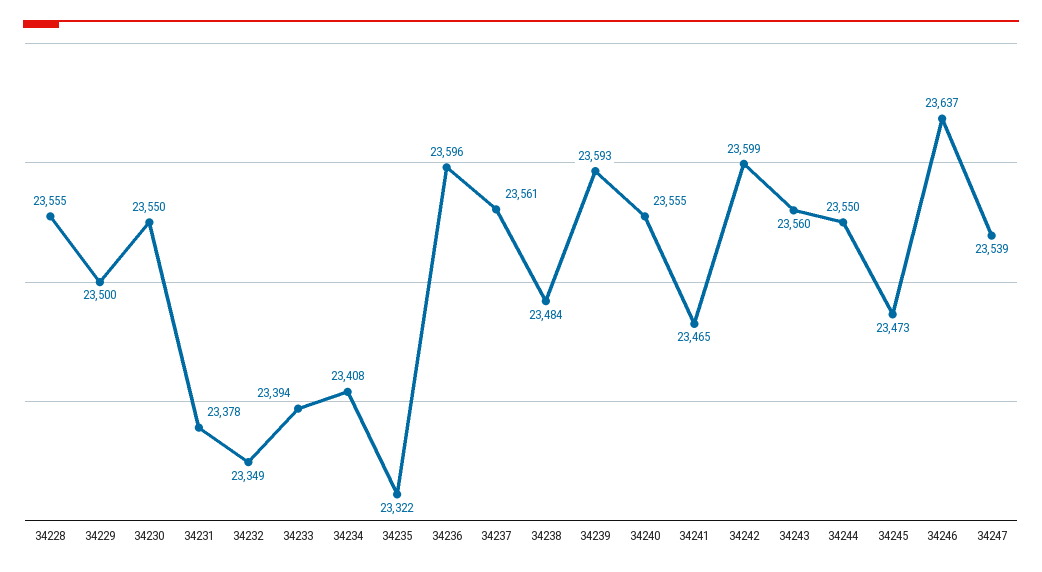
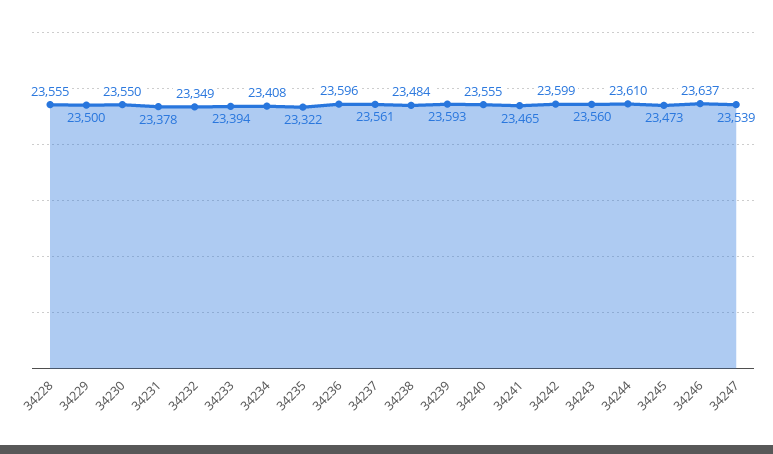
  {
    "34228": 23555,
    "34229": 23500,
    "34230": 23550,
    "34231": 23378,
    "34232": 23349,
    "34233": 23394,
    "34234": 23408,
    "34235": 23322,
    "34236": 23596,
    "34237": 23561,
    "34238": 23484,
    "34239": 23593,
    "34240": 23555,
    "34241": 23465,
    "34242": 23599,
    "34243": 23560,
-   "34244": 23550,
+   "34244": 23610,
    "34245": 23473,
    "34246": 23637,
    "34247": 23539
  }

